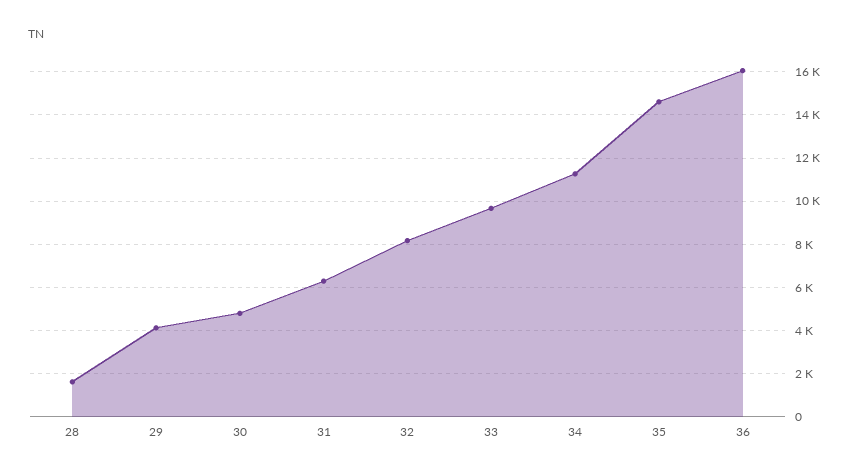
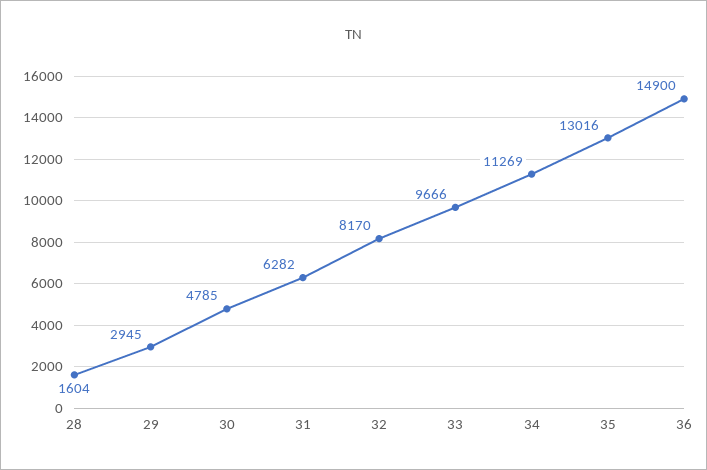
  {
    "28": 1604,
-   "29": 4000,
+   "29": 2945,
    "30": 4785,
    "31": 6282,
    "32": 8170,
    "33": 9666,
    "34": 11269,
-   "35": 14500,
+   "35": 13016,
-   "36": 16000
+   "36": 14900
  }

